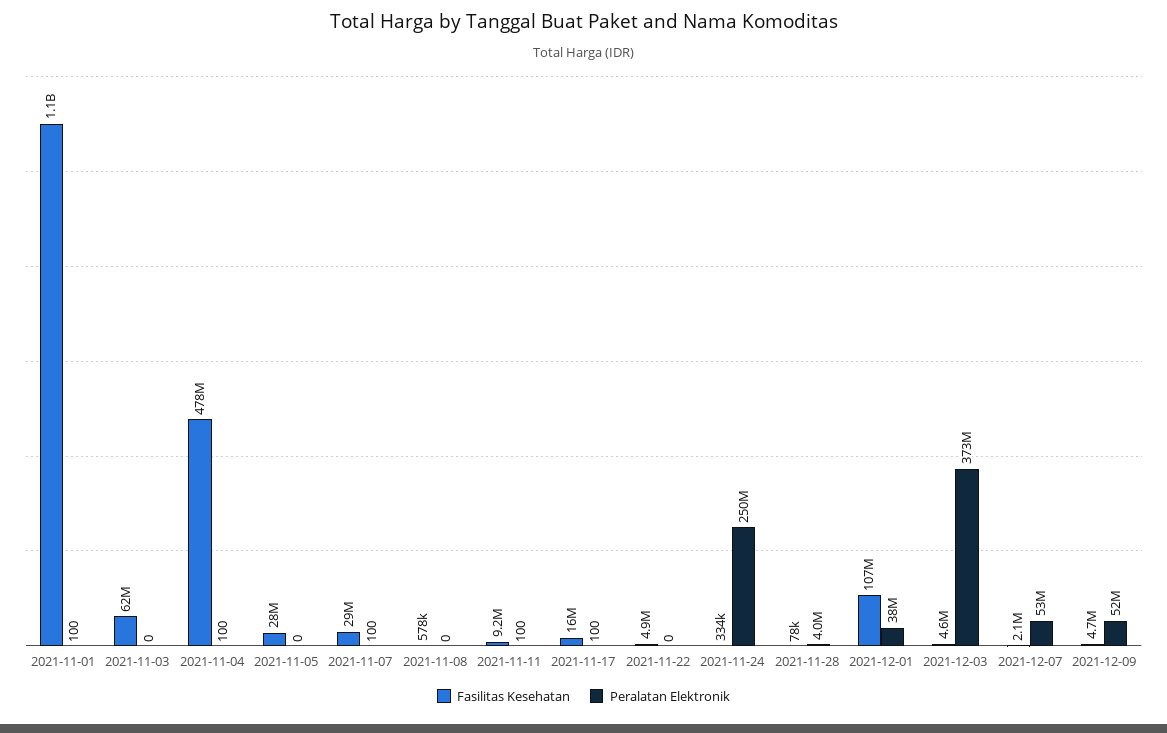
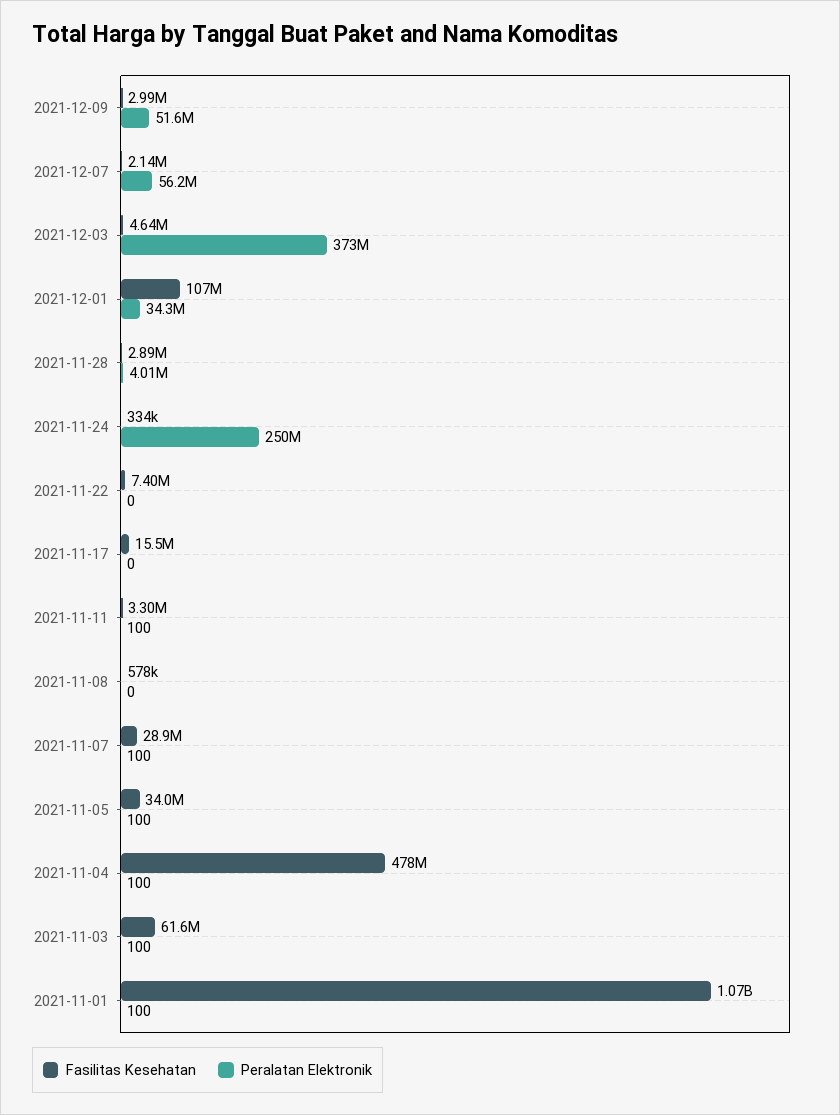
  {
    "Fasilitas Kesehatan": {
      "2021-11-01": 1070000000,
      "2021-11-03": 61600000,
      "2021-11-04": 478000000,
-     "2021-11-05": 28000000,
+     "2021-11-05": 34000000,
      "2021-11-07": 28900000,
      "2021-11-08": 578000,
-     "2021-11-11": 9200000,
+     "2021-11-11": 3300000,
      "2021-11-17": 15500000,
-     "2021-11-22": 4900000,
+     "2021-11-22": 7400000,
      "2021-11-24": 334000,
-     "2021-11-28": 78000,
+     "2021-11-28": 2890000,
      "2021-12-01": 107000000,
      "2021-12-03": 4640000,
      "2021-12-07": 2140000,
-     "2021-12-09": 4700000
+     "2021-12-09": 2990000
    },
    "Peralatan Elektronik": {
      "2021-11-01": 100,
-     "2021-11-03": 0,
+     "2021-11-03": 100,
      "2021-11-04": 100,
-     "2021-11-05": 0,
+     "2021-11-05": 100,
      "2021-11-07": 100,
      "2021-11-08": 0,
      "2021-11-11": 100,
-     "2021-11-17": 100,
+     "2021-11-17": 0,
      "2021-11-22": 0,
      "2021-11-24": 250000000,
      "2021-11-28": 4010000,
-     "2021-12-01": 38000000,
+     "2021-12-01": 34300000,
      "2021-12-03": 373000000,
-     "2021-12-07": 53000000,
+     "2021-12-07": 56200000,
      "2021-12-09": 51600000
    }
  }

